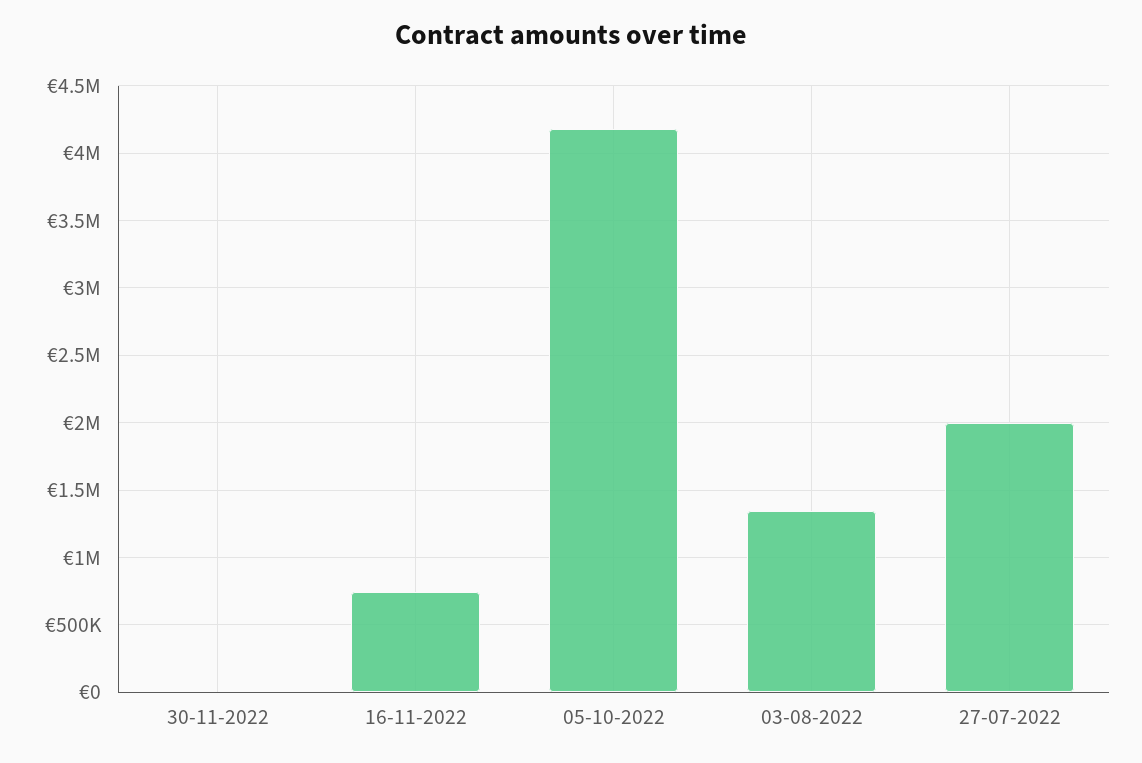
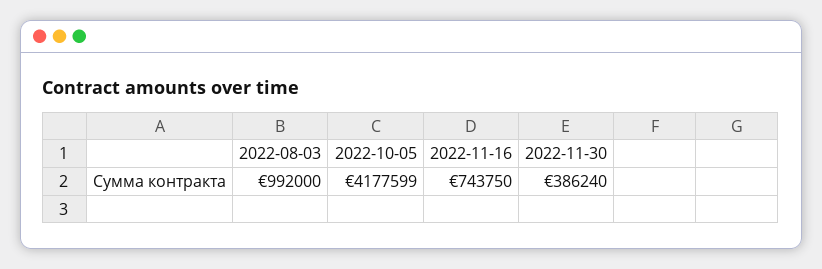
  {
-   "30-11-2022": 0,
+   "30-11-2022": 386240,
    "16-11-2022": 743750,
    "05-10-2022": 4177599,
-   "03-08-2022": 1350000,
+   "03-08-2022": 992000
-   "27-07-2022": 2000000
  }

